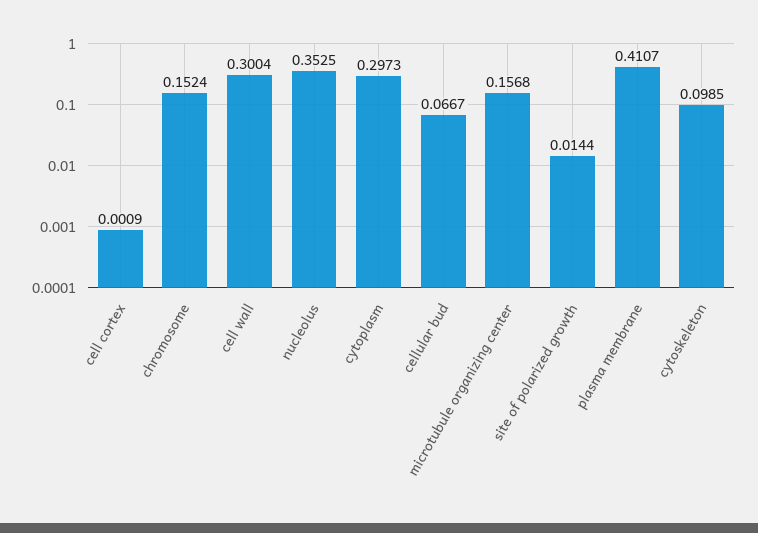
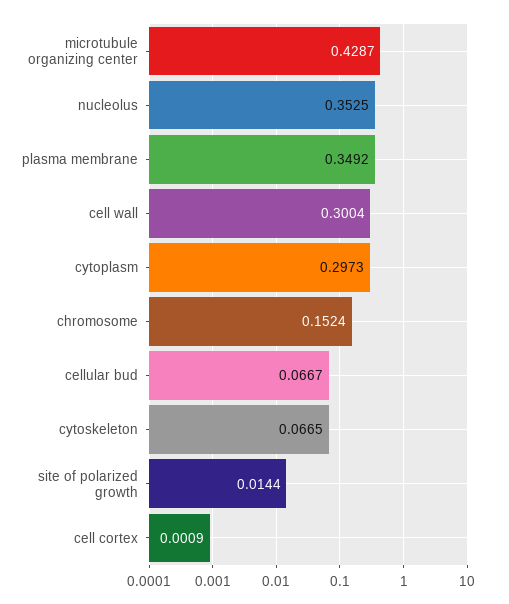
  {
    "cell cortex": 0.0009,
    "chromosome": 0.1524,
    "cell wall": 0.3004,
    "nucleolus": 0.3525,
    "cytoplasm": 0.2973,
    "cellular bud": 0.0667,
-   "microtubule organizing center": 0.1568,
+   "microtubule organizing center": 0.4287,
    "site of polarized growth": 0.0144,
-   "plasma membrane": 0.4107,
+   "plasma membrane": 0.3492,
-   "cytoskeleton": 0.0985
+   "cytoskeleton": 0.0665
  }

